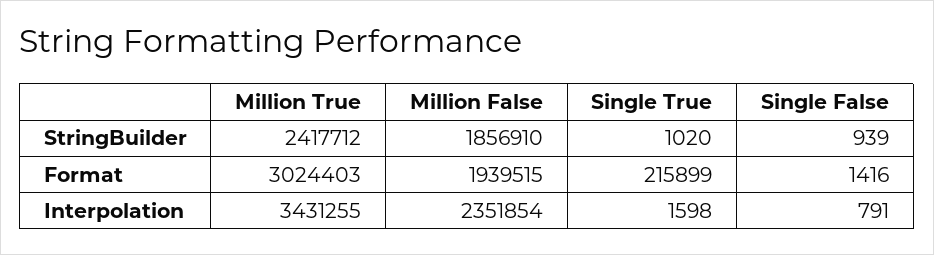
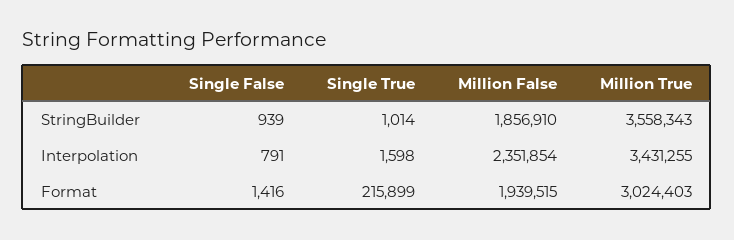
  {
    "Million True": {
-     "StringBuilder": 2417712,
+     "StringBuilder": 3558343,
      "Format": 3024403,
      "Interpolation": 3431255
    },
    "Million False": {
      "StringBuilder": 1856910,
      "Format": 1939515,
      "Interpolation": 2351854
    },
    "Single True": {
-     "StringBuilder": 1020,
+     "StringBuilder": 1014,
      "Format": 215899,
      "Interpolation": 1598
    },
    "Single False": {
      "StringBuilder": 939,
      "Format": 1416,
      "Interpolation": 791
    }
  }

